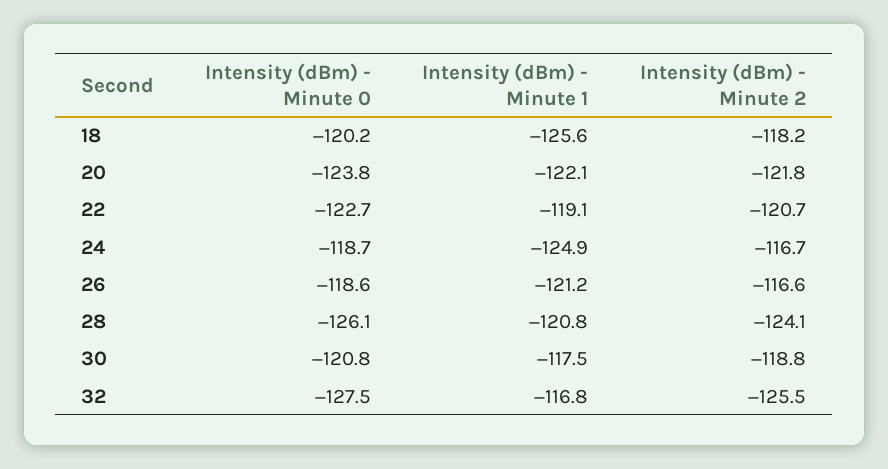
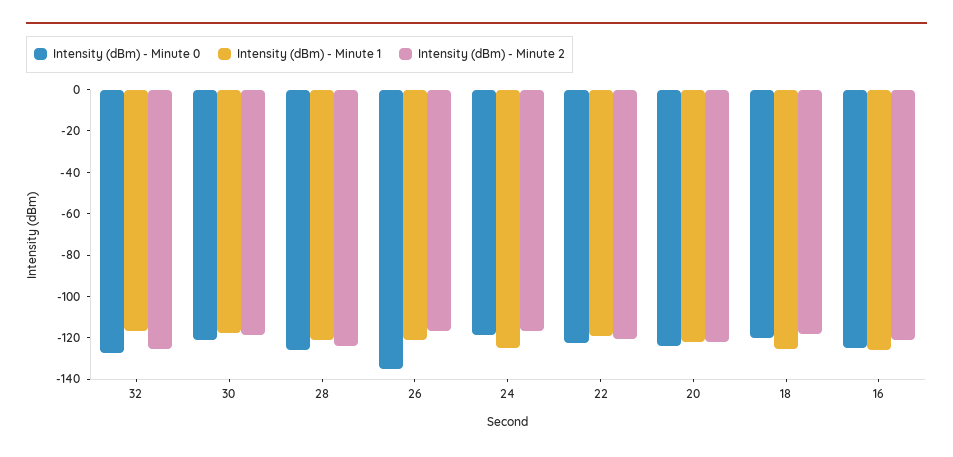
  {
    "Intensity (dBm) - Minute 0": {
      "18": -120.2,
      "20": -123.8,
      "22": -122.7,
      "24": -118.7,
-     "26": -118.6,
+     "26": -135,
      "28": -126.1,
      "30": -120.8,
-     "32": -127.5
+     "32": -127.5,
+     "16": -125
    },
    "Intensity (dBm) - Minute 1": {
      "18": -125.6,
      "20": -122.1,
      "22": -119.1,
      "24": -124.9,
      "26": -121.2,
      "28": -120.8,
      "30": -117.5,
-     "32": -116.8
+     "32": -116.8,
+     "16": -125
    },
    "Intensity (dBm) - Minute 2": {
      "18": -118.2,
      "20": -121.8,
      "22": -120.7,
      "24": -116.7,
      "26": -116.6,
      "28": -124.1,
      "30": -118.8,
-     "32": -125.5
+     "32": -125.5,
+     "16": -120
    }
  }

